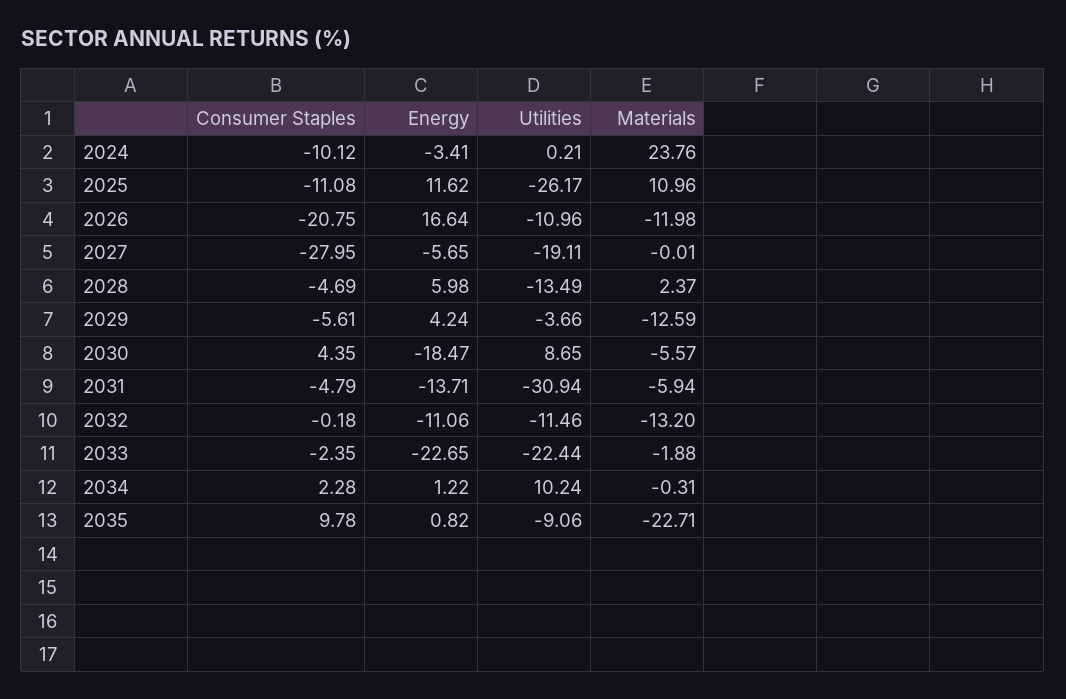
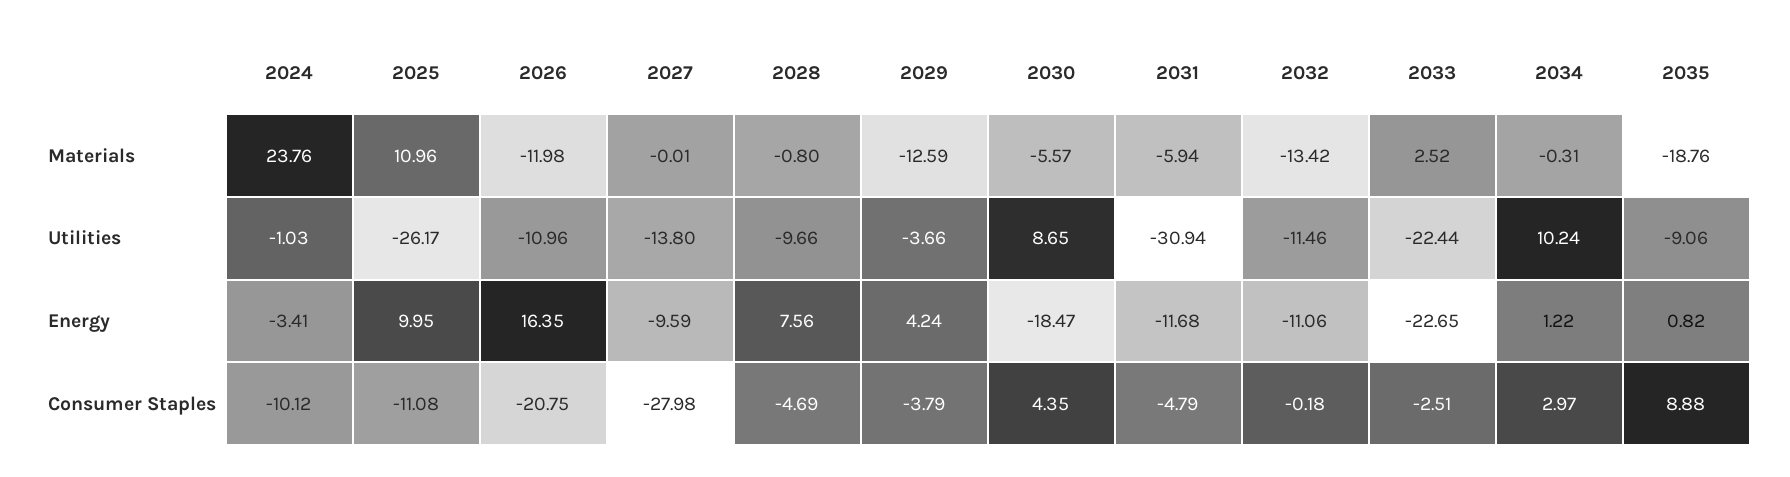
  {
    "Consumer Staples": {
      "2024": -10.12,
      "2025": -11.08,
      "2026": -20.75,
-     "2027": -27.95,
+     "2027": -27.98,
      "2028": -4.69,
-     "2029": -5.61,
+     "2029": -3.79,
      "2030": 4.35,
      "2031": -4.79,
      "2032": -0.18,
-     "2033": -2.35,
+     "2033": -2.51,
-     "2034": 2.28,
+     "2034": 2.97,
-     "2035": 9.78
+     "2035": 8.88
    },
    "Energy": {
      "2024": -3.41,
-     "2025": 11.62,
+     "2025": 9.95,
-     "2026": 16.64,
+     "2026": 16.35,
-     "2027": -5.65,
+     "2027": -9.59,
-     "2028": 5.98,
+     "2028": 7.56,
      "2029": 4.24,
      "2030": -18.47,
-     "2031": -13.71,
+     "2031": -11.68,
      "2032": -11.06,
      "2033": -22.65,
      "2034": 1.22,
      "2035": 0.82
    },
    "Utilities": {
-     "2024": 0.21,
+     "2024": -1.03,
      "2025": -26.17,
      "2026": -10.96,
-     "2027": -19.11,
+     "2027": -13.8,
-     "2028": -13.49,
+     "2028": -9.66,
      "2029": -3.66,
      "2030": 8.65,
      "2031": -30.94,
      "2032": -11.46,
      "2033": -22.44,
      "2034": 10.24,
      "2035": -9.06
    },
    "Materials": {
      "2024": 23.76,
      "2025": 10.96,
      "2026": -11.98,
      "2027": -0.01,
-     "2028": 2.37,
+     "2028": -0.8,
      "2029": -12.59,
      "2030": -5.57,
      "2031": -5.94,
-     "2032": -13.2,
+     "2032": -13.42,
-     "2033": -1.88,
+     "2033": 2.52,
      "2034": -0.31,
-     "2035": -22.71
+     "2035": -18.76
    }
  }

